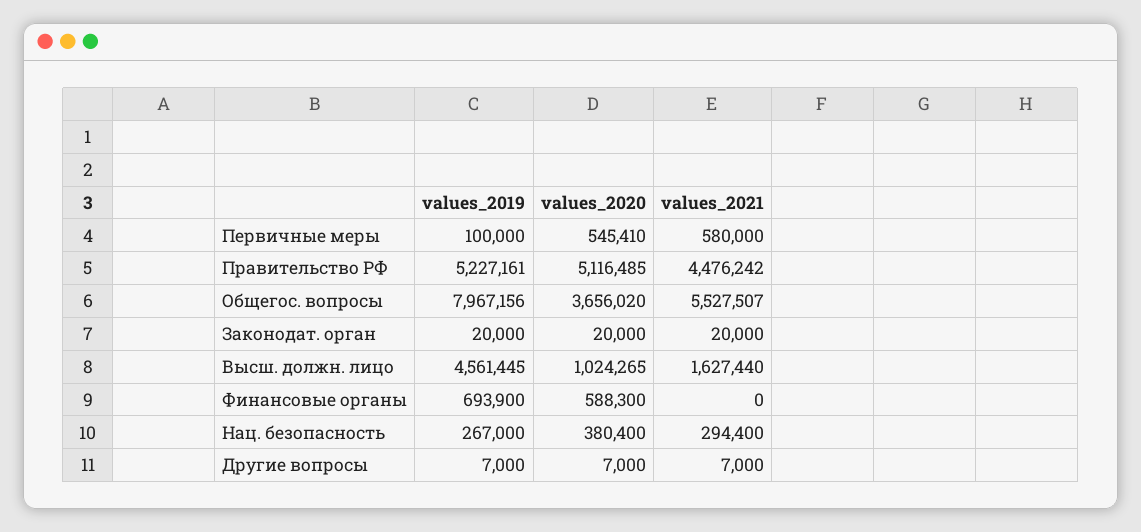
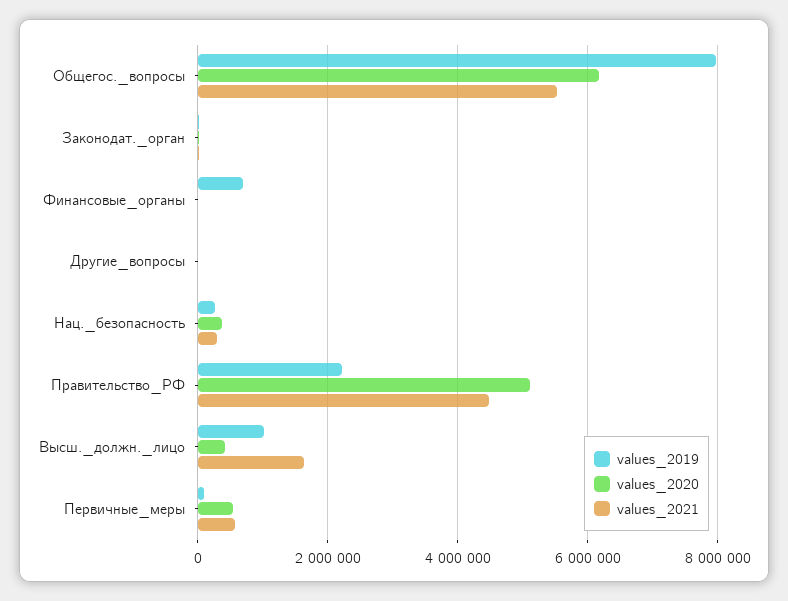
  {
    "values_2019": {
      "Первичные меры": 100000,
-     "Правительство РФ": 5227161,
+     "Правительство РФ": 2200000,
      "Общегос. вопросы": 7967156,
      "Законодат. орган": 20000,
-     "Высш. должн. лицо": 4561445,
+     "Высш. должн. лицо": 1000000,
      "Финансовые органы": 693900,
      "Нац. безопасность": 267000,
      "Другие вопросы": 7000
    },
    "values_2020": {
      "Первичные меры": 545410,
      "Правительство РФ": 5116485,
-     "Общегос. вопросы": 3656020,
+     "Общегос. вопросы": 6200000,
      "Законодат. орган": 20000,
-     "Высш. должн. лицо": 1024265,
+     "Высш. должн. лицо": 400000,
-     "Финансовые органы": 588300,
+     "Финансовые органы": 0,
      "Нац. безопасность": 380400,
      "Другие вопросы": 7000
    },
    "values_2021": {
      "Первичные меры": 580000,
      "Правительство РФ": 4476242,
      "Общегос. вопросы": 5527507,
      "Законодат. орган": 20000,
      "Высш. должн. лицо": 1627440,
      "Финансовые органы": 0,
      "Нац. безопасность": 294400,
      "Другие вопросы": 7000
    }
  }

